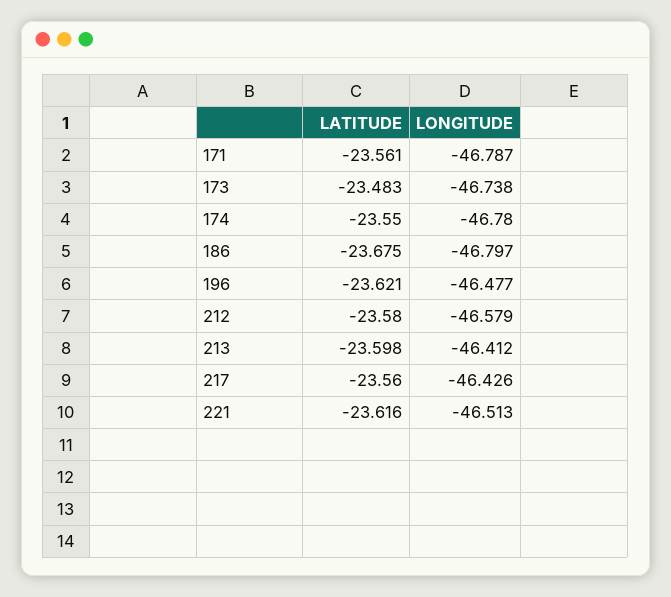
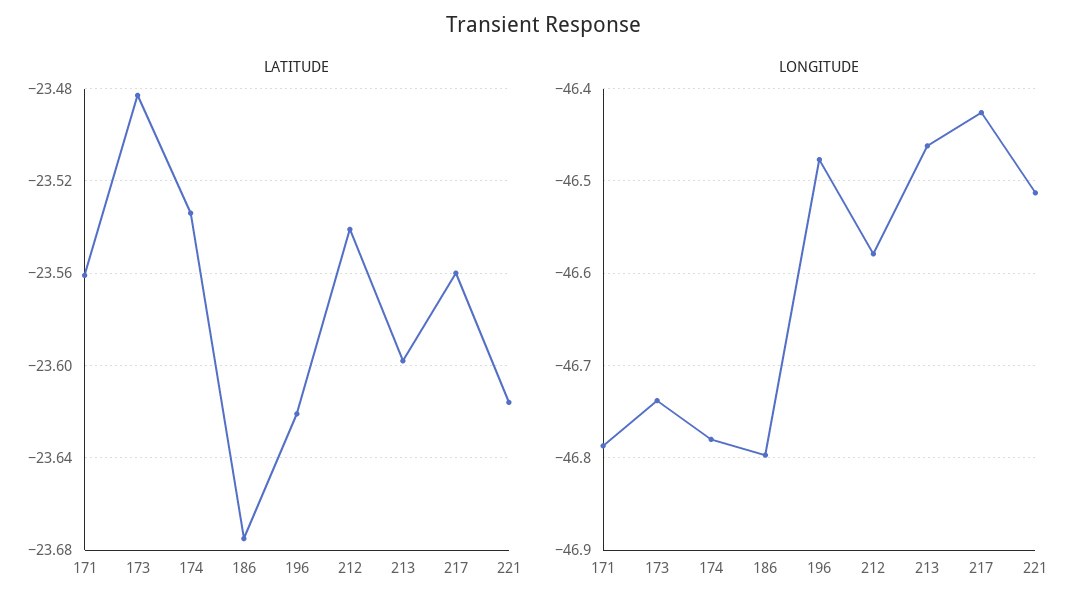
  {
    "LATITUDE": {
      "171": -23.561,
      "173": -23.483,
-     "174": -23.55,
+     "174": -23.535,
      "186": -23.675,
      "196": -23.621,
-     "212": -23.58,
+     "212": -23.54,
      "213": -23.598,
      "217": -23.56,
      "221": -23.616
    },
    "LONGITUDE": {
      "171": -46.787,
      "173": -46.738,
      "174": -46.78,
      "186": -46.797,
      "196": -46.477,
      "212": -46.579,
-     "213": -46.412,
+     "213": -46.46,
      "217": -46.426,
      "221": -46.513
    }
  }

